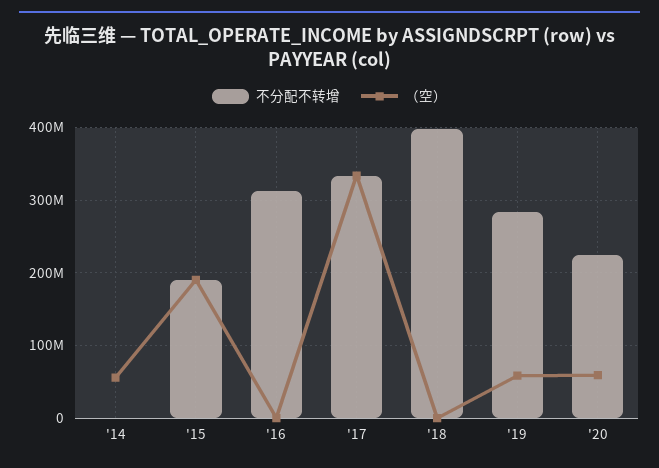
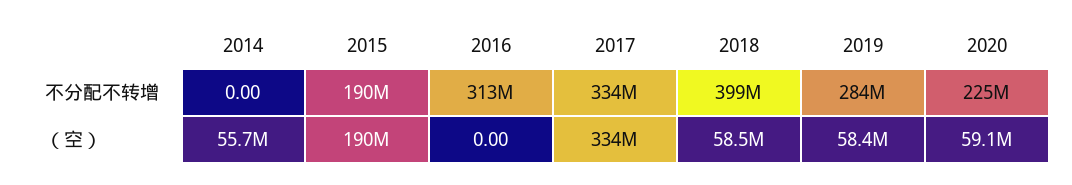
  {
    "不分配不转增": {
      "'14": 0,
      "'15": 190000000,
      "'16": 313000000,
      "'17": 334000000,
      "'18": 399000000,
      "'19": 284000000,
      "'20": 225000000
    },
    "（空）": {
      "'14": 55700000,
      "'15": 190000000,
      "'16": 0,
      "'17": 334000000,
-     "'18": 0,
+     "'18": 58500000,
      "'19": 58400000,
      "'20": 59100000
    }
  }

